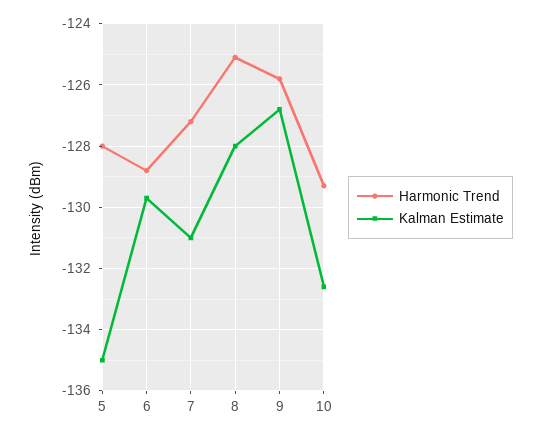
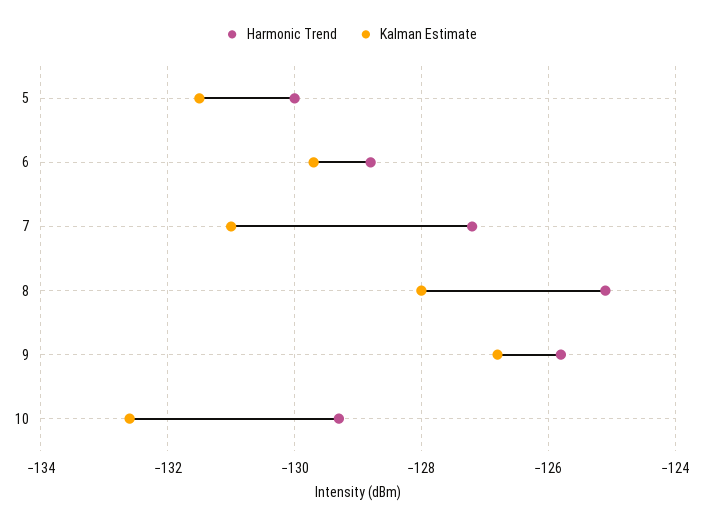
  {
    "Harmonic Trend": {
-     "5": -128,
+     "5": -130,
      "6": -129,
      "7": -127,
      "8": -125,
      "9": -126,
      "10": -129.5
    },
    "Kalman Estimate": {
-     "5": -135,
+     "5": -131.5,
      "6": -129.5,
      "7": -131,
      "8": -128,
      "9": -127,
      "10": -132.5
    }
  }

